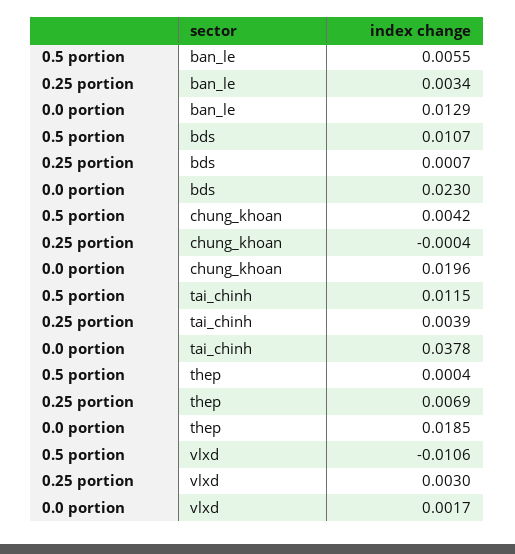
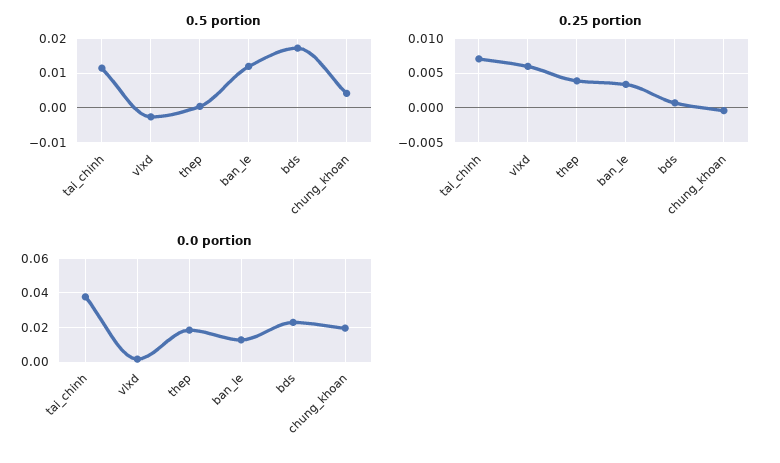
  {
    "0.5 portion": {
-     "ban_le": 0.0055,
+     "ban_le": 0.012,
-     "bds": 0.0107,
+     "bds": 0.018,
      "chung_khoan": 0.0042,
      "tai_chinh": 0.0115,
      "thep": 0.0004,
-     "vlxd": -0.0106
+     "vlxd": -0.002
    },
    "0.25 portion": {
      "ban_le": 0.0034,
      "bds": 0.0007,
      "chung_khoan": -0.0004,
-     "tai_chinh": 0.0039,
+     "tai_chinh": 0.007,
-     "thep": 0.0069,
+     "thep": 0.004,
-     "vlxd": 0.003
+     "vlxd": 0.006
    },
    "0.0 portion": {
      "ban_le": 0.0129,
      "bds": 0.023,
      "chung_khoan": 0.0196,
      "tai_chinh": 0.0378,
      "thep": 0.0185,
      "vlxd": 0.0017
    }
  }

